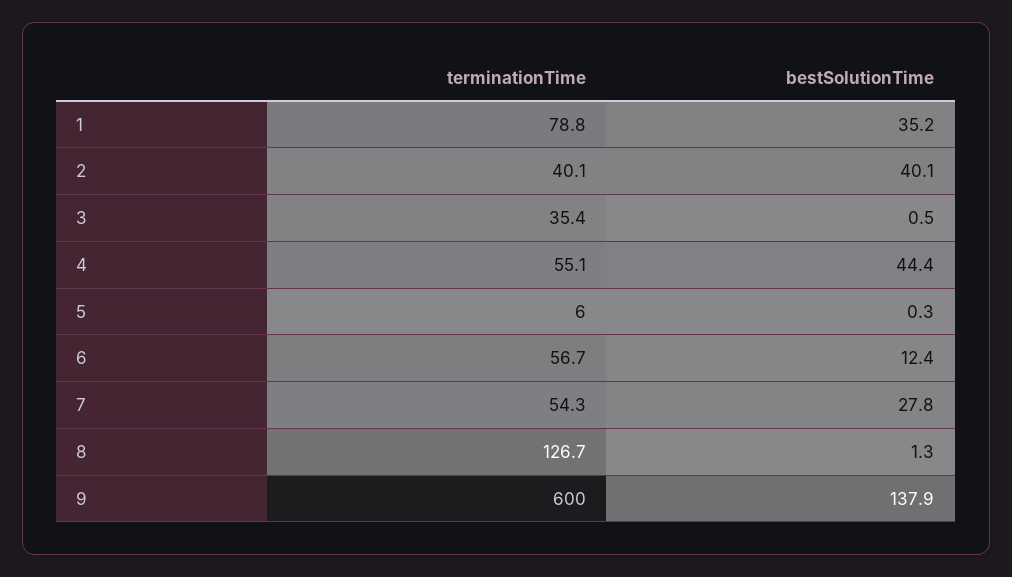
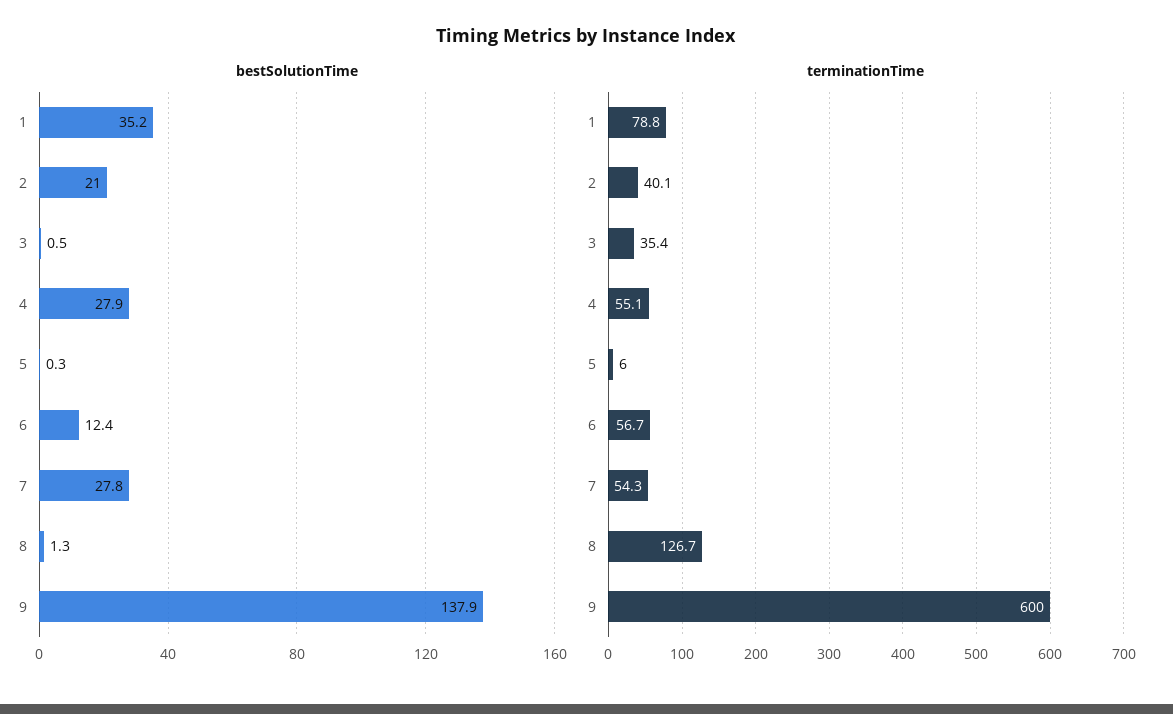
  {
    "terminationTime": {
      "1": 78.8,
      "2": 40.1,
      "3": 35.4,
      "4": 55.1,
      "5": 6,
      "6": 56.7,
      "7": 54.3,
      "8": 126.7,
      "9": 600
    },
    "bestSolutionTime": {
      "1": 35.2,
-     "2": 40.1,
+     "2": 21,
      "3": 0.5,
-     "4": 44.4,
+     "4": 27.9,
      "5": 0.3,
      "6": 12.4,
      "7": 27.8,
      "8": 1.3,
      "9": 137.9
    }
  }

